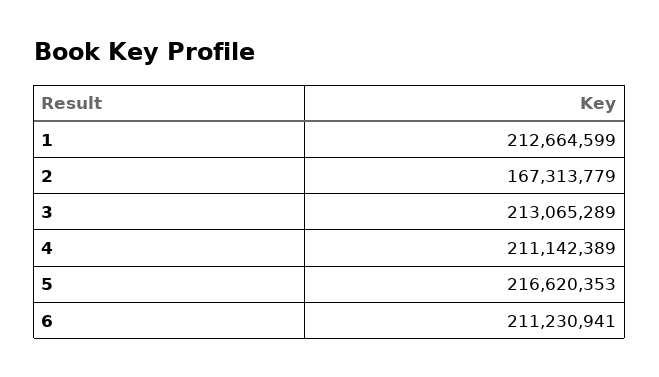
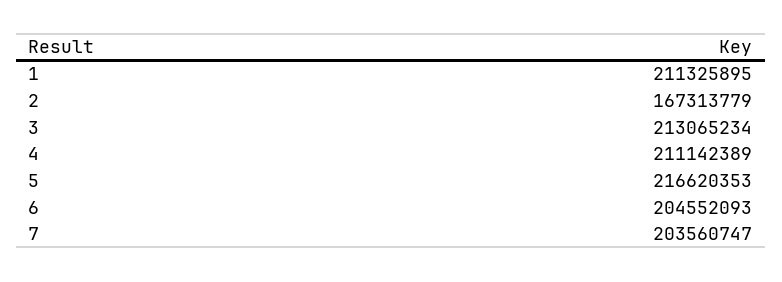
  {
-   "1": 212664599,
+   "1": 211325895,
    "2": 167313779,
-   "3": 213065289,
+   "3": 213065234,
    "4": 211142389,
    "5": 216620353,
-   "6": 211230941
+   "6": 204552093,
+   "7": 203560747
  }

